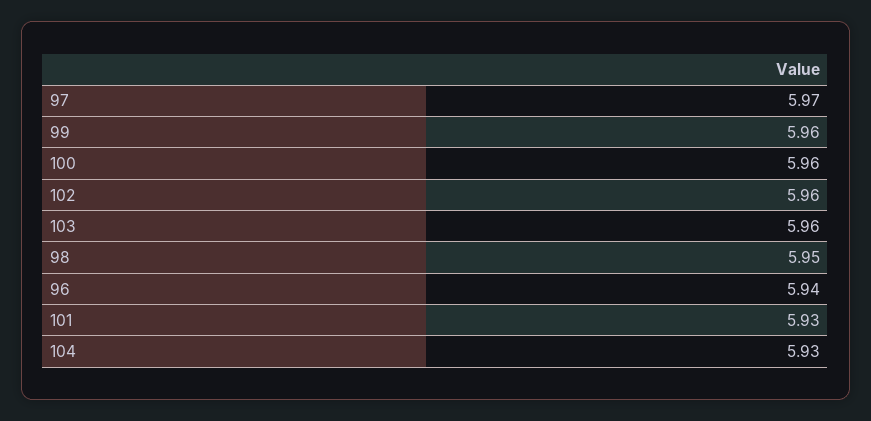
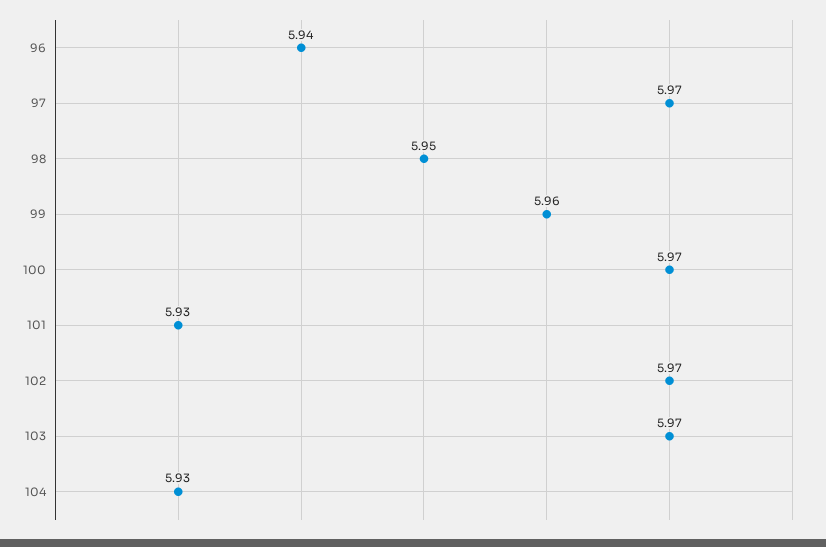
  {
    "97": 5.97,
    "99": 5.96,
-   "100": 5.96,
+   "100": 5.97,
-   "102": 5.96,
+   "102": 5.97,
-   "103": 5.96,
+   "103": 5.97,
    "98": 5.95,
    "96": 5.94,
    "101": 5.93,
    "104": 5.93
  }

